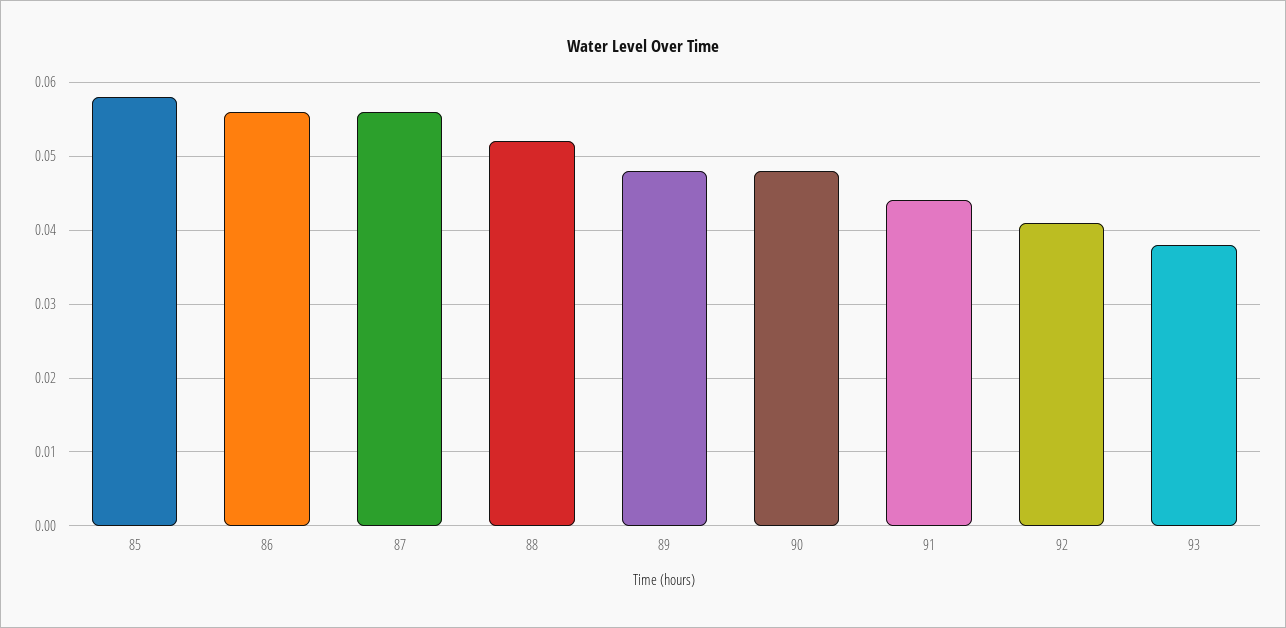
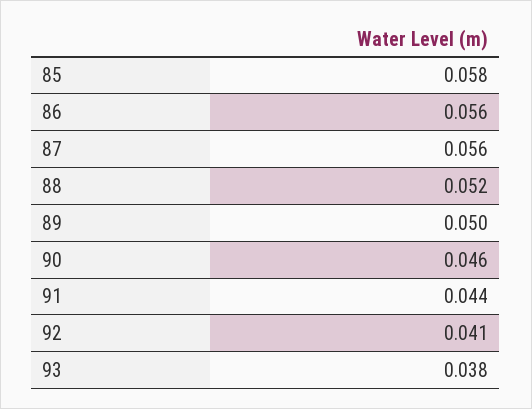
  {
    "85": 0.058,
    "86": 0.056,
    "87": 0.056,
    "88": 0.052,
-   "89": 0.048,
+   "89": 0.05,
-   "90": 0.048,
+   "90": 0.046,
    "91": 0.044,
    "92": 0.041,
    "93": 0.038
  }

